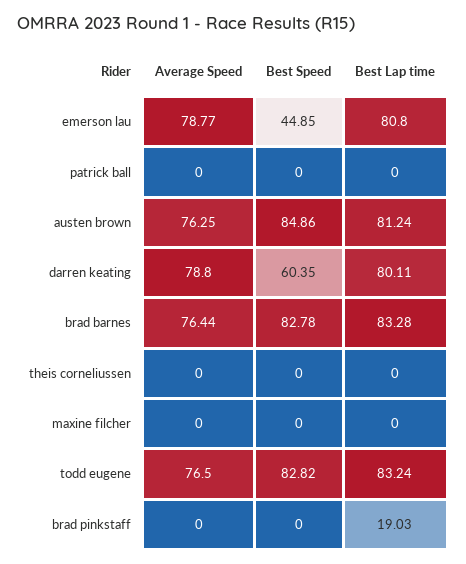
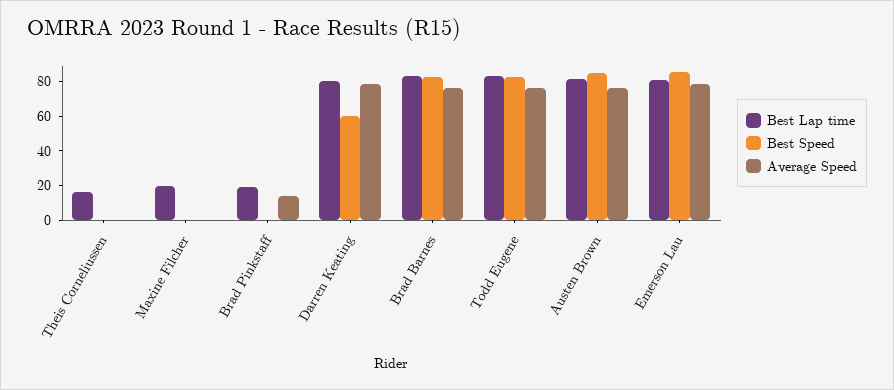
  {
    "Average Speed": {
      "emerson lau": 78.77,
-     "patrick ball": 0,
      "austen brown": 76.25,
      "darren keating": 78.8,
      "brad barnes": 76.44,
      "theis corneliussen": 0,
      "maxine filcher": 0,
      "todd eugene": 76.5,
-     "brad pinkstaff": 0
+     "brad pinkstaff": 15
    },
    "Best Speed": {
-     "emerson lau": 44.85,
+     "emerson lau": 85,
-     "patrick ball": 0,
      "austen brown": 84.86,
      "darren keating": 60.35,
      "brad barnes": 82.78,
      "theis corneliussen": 0,
      "maxine filcher": 0,
      "todd eugene": 82.82,
      "brad pinkstaff": 0
    },
    "Best Lap time": {
      "emerson lau": 80.8,
-     "patrick ball": 0,
      "austen brown": 81.24,
      "darren keating": 80.11,
      "brad barnes": 83.28,
-     "theis corneliussen": 0,
+     "theis corneliussen": 15,
-     "maxine filcher": 0,
+     "maxine filcher": 20,
      "todd eugene": 83.24,
      "brad pinkstaff": 19.03
    }
  }

